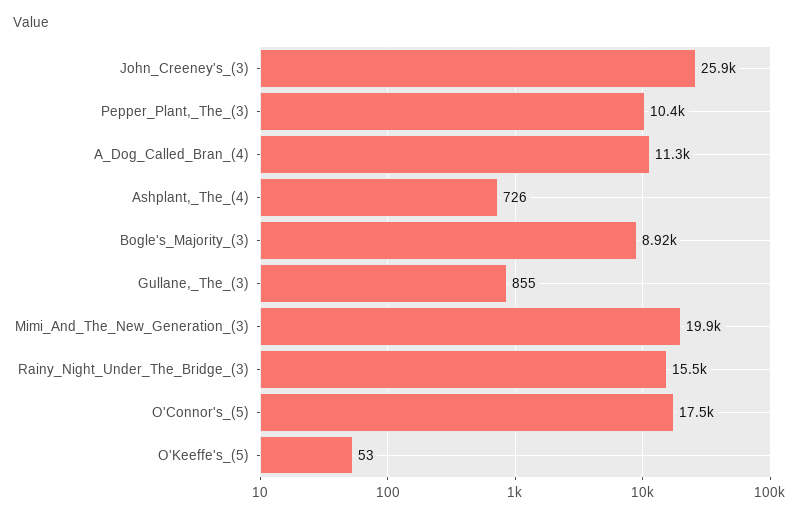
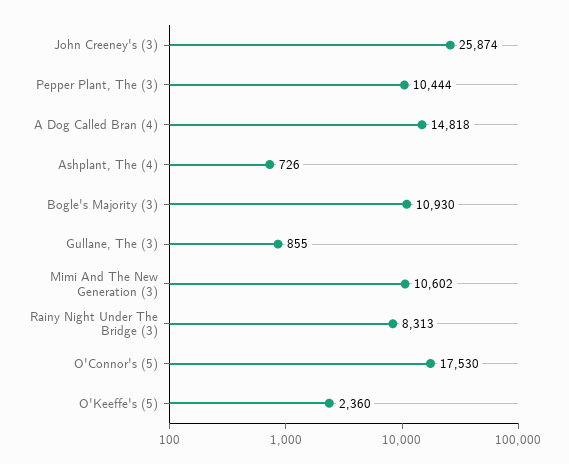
  {
    "John_Creeney's_(3)": 25874,
    "Pepper_Plant,_The_(3)": 10444,
-   "A_Dog_Called_Bran_(4)": 11300,
+   "A_Dog_Called_Bran_(4)": 14818,
    "Ashplant,_The_(4)": 726,
-   "Bogle's_Majority_(3)": 8920,
+   "Bogle's_Majority_(3)": 10930,
    "Gullane,_The_(3)": 855,
-   "Mimi_And_The_New_Generation_(3)": 19900,
+   "Mimi_And_The_New_Generation_(3)": 10602,
-   "Rainy_Night_Under_The_Bridge_(3)": 15500,
+   "Rainy_Night_Under_The_Bridge_(3)": 8313,
    "O'Connor's_(5)": 17530,
-   "O'Keeffe's_(5)": 53
+   "O'Keeffe's_(5)": 2360
  }

